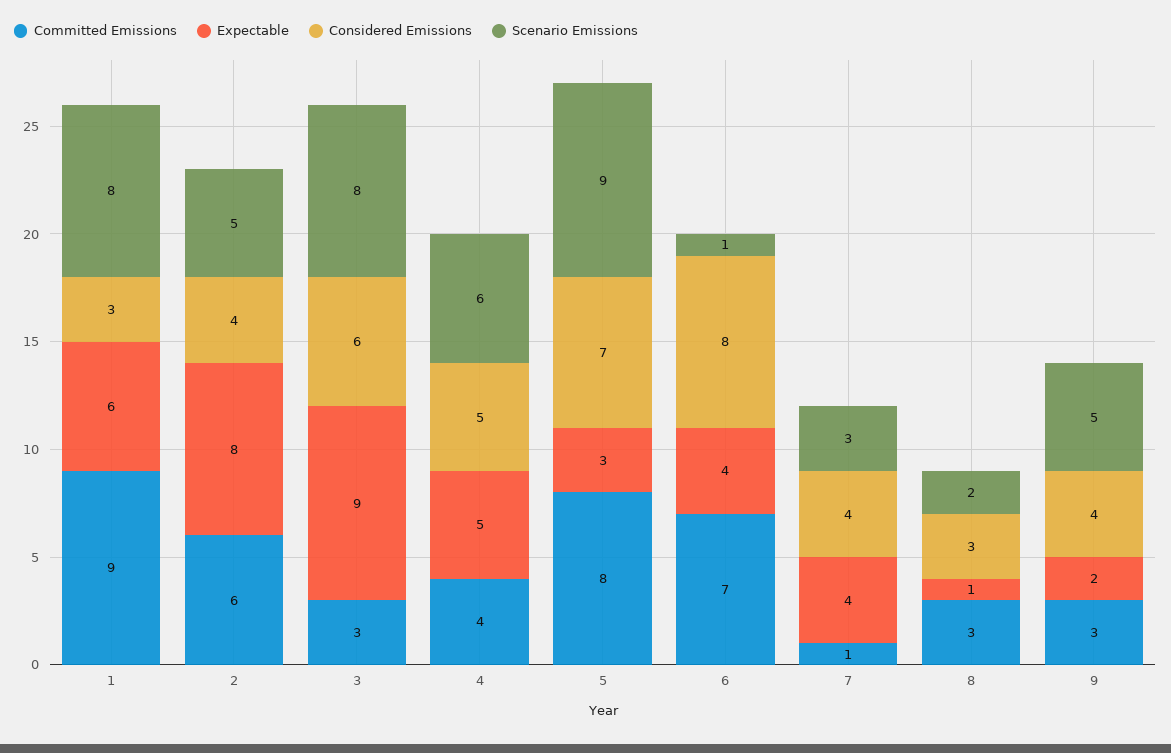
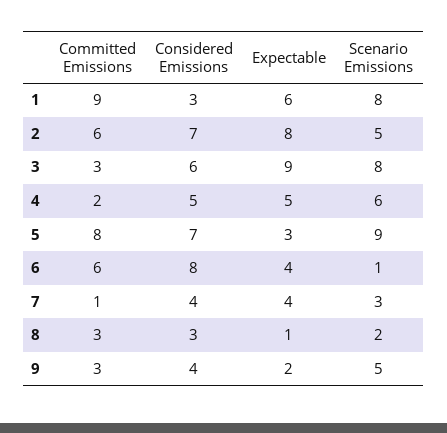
  {
    "Committed Emissions": {
      "1": 9,
      "2": 6,
      "3": 3,
-     "4": 4,
+     "4": 2,
      "5": 8,
-     "6": 7,
+     "6": 6,
      "7": 1,
      "8": 3,
      "9": 3
    },
    "Expectable": {
      "1": 6,
      "2": 8,
      "3": 9,
      "4": 5,
      "5": 3,
      "6": 4,
      "7": 4,
      "8": 1,
      "9": 2
    },
    "Considered Emissions": {
      "1": 3,
-     "2": 4,
+     "2": 7,
      "3": 6,
      "4": 5,
      "5": 7,
      "6": 8,
      "7": 4,
      "8": 3,
      "9": 4
    },
    "Scenario Emissions": {
      "1": 8,
      "2": 5,
      "3": 8,
      "4": 6,
      "5": 9,
      "6": 1,
      "7": 3,
      "8": 2,
      "9": 5
    }
  }

